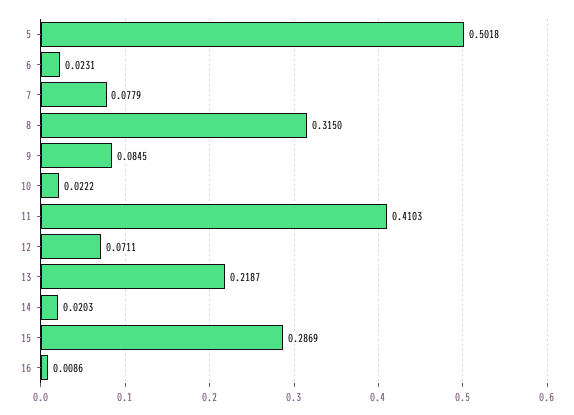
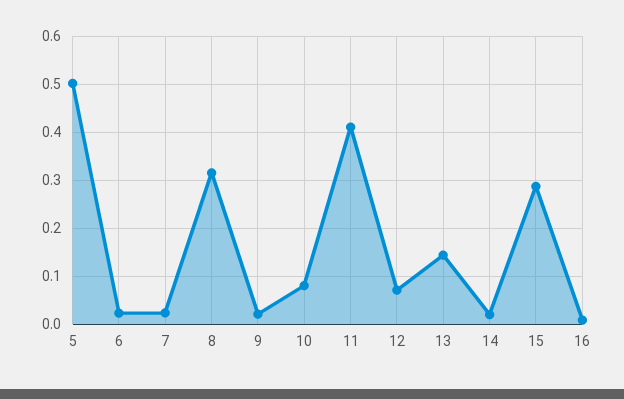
  {
    "5": 0.5018,
    "6": 0.0231,
-   "7": 0.0779,
+   "7": 0.02,
    "8": 0.315,
-   "9": 0.0845,
+   "9": 0.02,
-   "10": 0.0222,
+   "10": 0.08,
    "11": 0.4103,
    "12": 0.0711,
-   "13": 0.2187,
+   "13": 0.14,
    "14": 0.0203,
    "15": 0.2869,
    "16": 0.0086
  }

